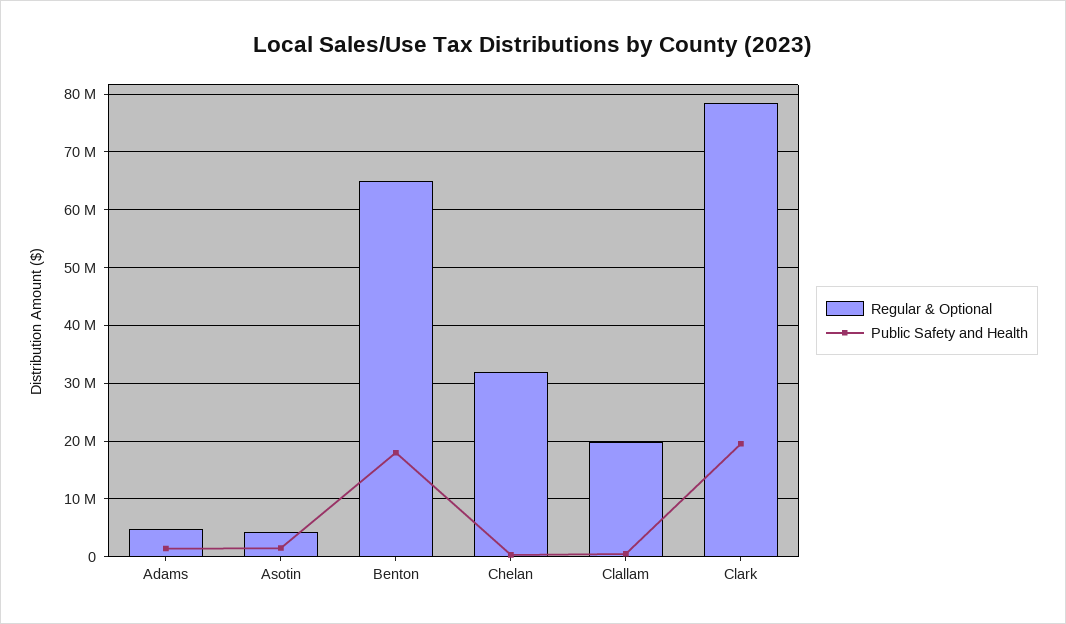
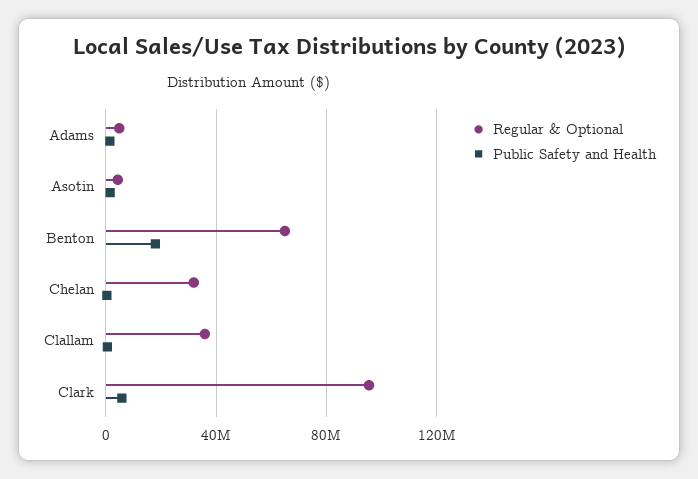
  {
    "Regular & Optional": {
      "Adams": 4000000,
      "Asotin": 4000000,
      "Benton": 64000000,
      "Chelan": 32000000,
-     "Clallam": 20000000,
+     "Clallam": 35000000,
-     "Clark": 78000000
+     "Clark": 95000000
    },
    "Public Safety and Health": {
      "Adams": 2000000,
      "Asotin": 2000000,
      "Benton": 18000000,
      "Chelan": 0,
      "Clallam": 0,
-     "Clark": 20000000
+     "Clark": 5000000
    }
  }

